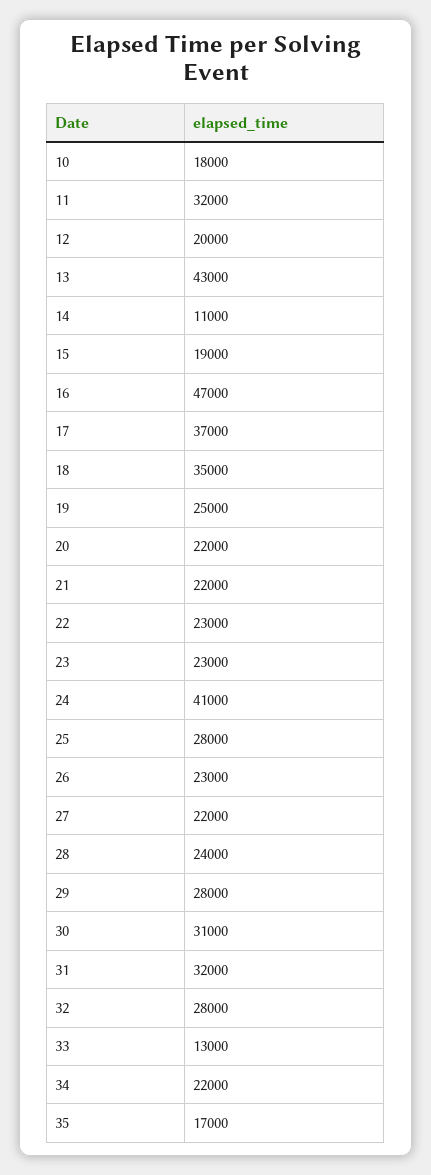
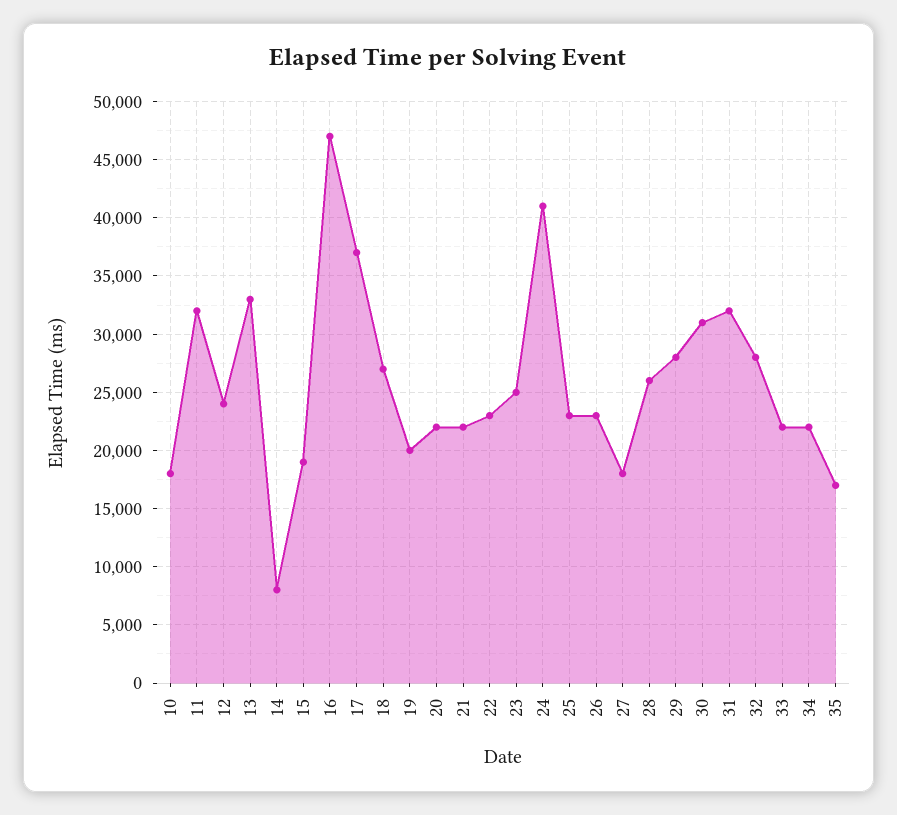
  {
    "10": 18000,
    "11": 32000,
-   "12": 20000,
+   "12": 24000,
-   "13": 43000,
+   "13": 33000,
-   "14": 11000,
+   "14": 8000,
    "15": 19000,
    "16": 47000,
    "17": 37000,
-   "18": 35000,
+   "18": 27000,
-   "19": 25000,
+   "19": 20000,
    "20": 22000,
    "21": 22000,
    "22": 23000,
-   "23": 23000,
+   "23": 25000,
    "24": 41000,
-   "25": 28000,
+   "25": 23000,
    "26": 23000,
-   "27": 22000,
+   "27": 18000,
-   "28": 24000,
+   "28": 26000,
    "29": 28000,
    "30": 31000,
    "31": 32000,
    "32": 28000,
-   "33": 13000,
+   "33": 22000,
    "34": 22000,
    "35": 17000
  }

